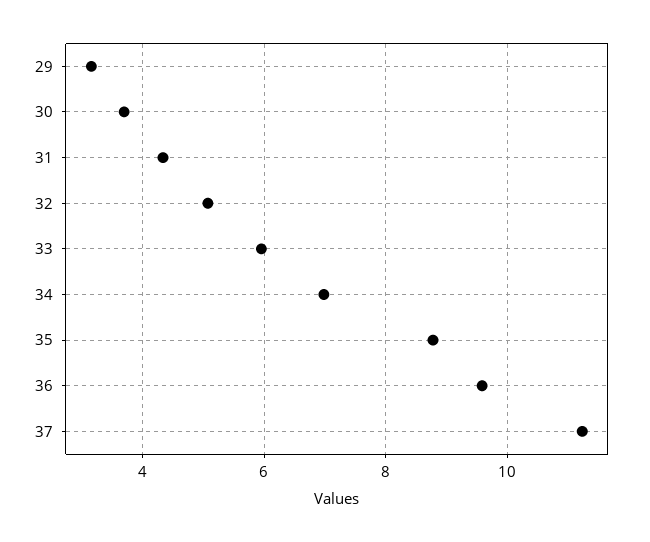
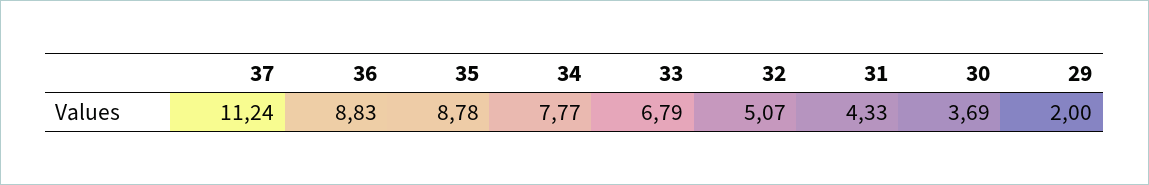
  {
-   "29": 3.2,
+   "29": 2,
    "30": 3.69,
    "31": 4.33,
    "32": 5.07,
-   "33": 6,
+   "33": 6.79,
-   "34": 7,
+   "34": 7.77,
    "35": 8.78,
-   "36": 9.6,
+   "36": 8.83,
    "37": 11.24
  }

